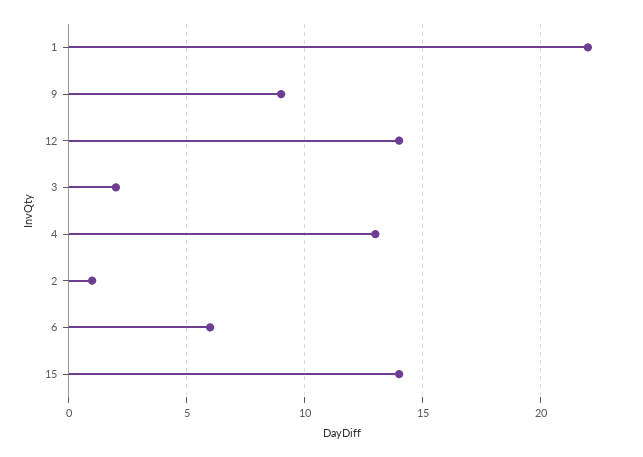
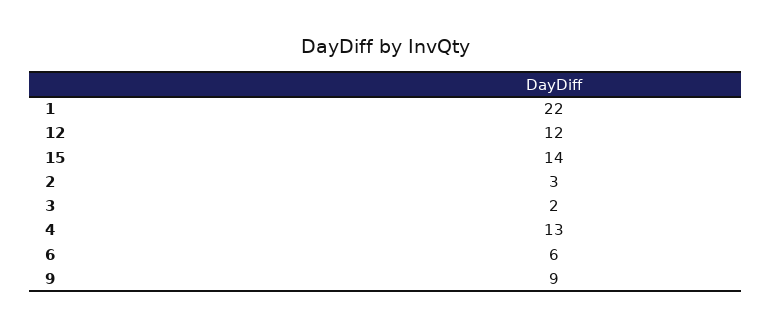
  {
    "1": 22,
    "9": 9,
-   "12": 14,
+   "12": 12,
    "3": 2,
    "4": 13,
-   "2": 1,
+   "2": 3,
    "6": 6,
    "15": 14
  }

